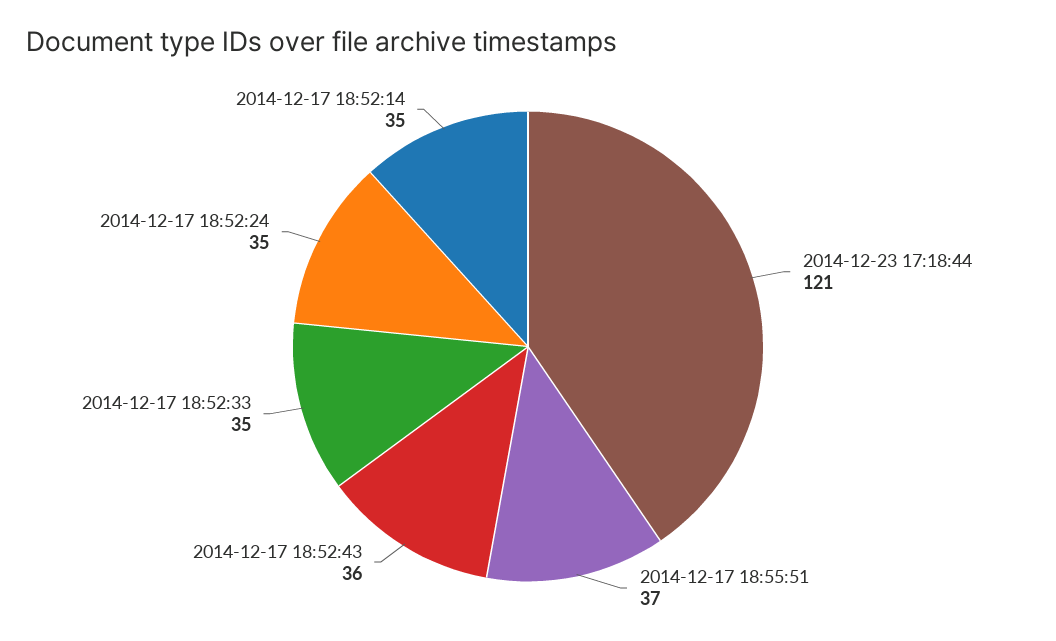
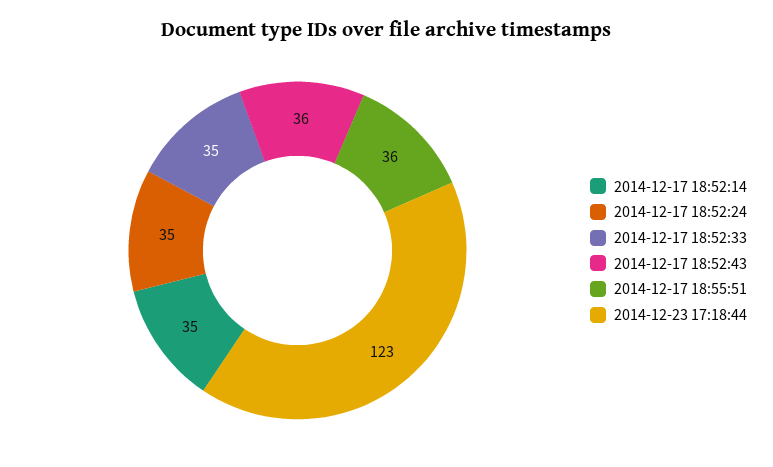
  {
-   "2014-12-23 17:18:44": 121,
+   "2014-12-23 17:18:44": 123,
-   "2014-12-17 18:55:51": 37,
+   "2014-12-17 18:55:51": 36,
    "2014-12-17 18:52:43": 36,
    "2014-12-17 18:52:33": 35,
    "2014-12-17 18:52:24": 35,
    "2014-12-17 18:52:14": 35
  }

